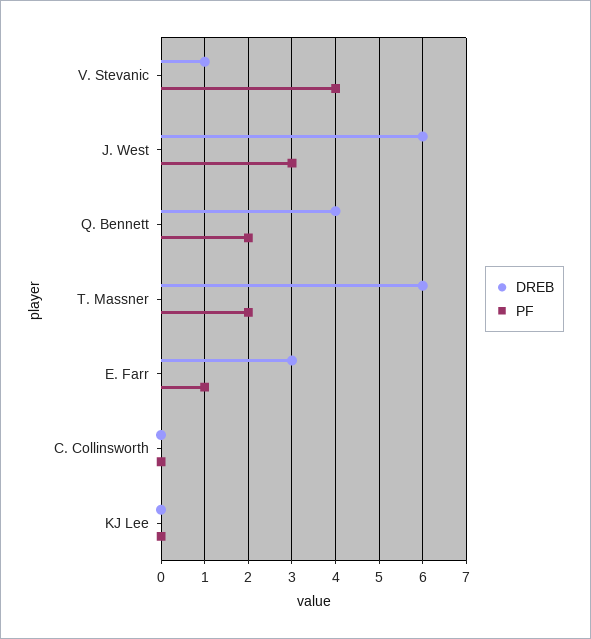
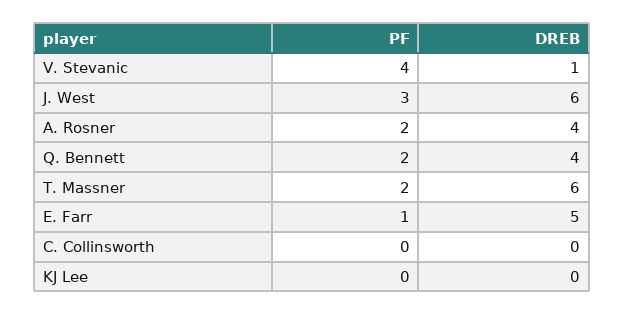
  {
    "DREB": {
      "V. Stevanic": 1,
      "J. West": 6,
      "Q. Bennett": 4,
      "T. Massner": 6,
-     "E. Farr": 3,
+     "E. Farr": 5,
      "C. Collinsworth": 0,
-     "KJ Lee": 0
+     "KJ Lee": 0,
+     "A. Rosner": 4
    },
    "PF": {
      "V. Stevanic": 4,
      "J. West": 3,
      "Q. Bennett": 2,
      "T. Massner": 2,
      "E. Farr": 1,
      "C. Collinsworth": 0,
-     "KJ Lee": 0
+     "KJ Lee": 0,
+     "A. Rosner": 2
    }
  }

